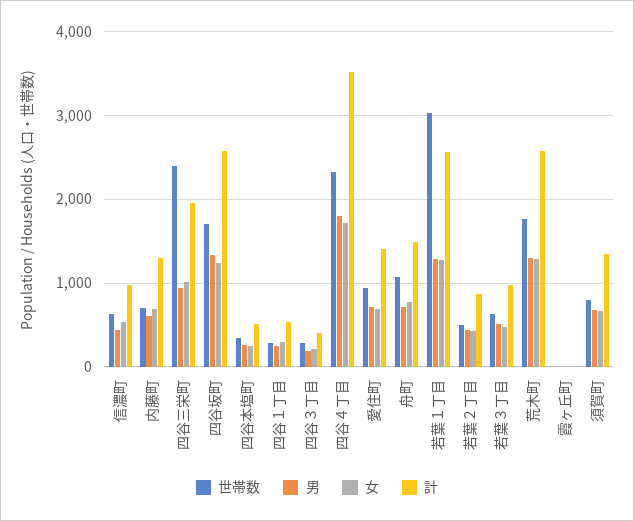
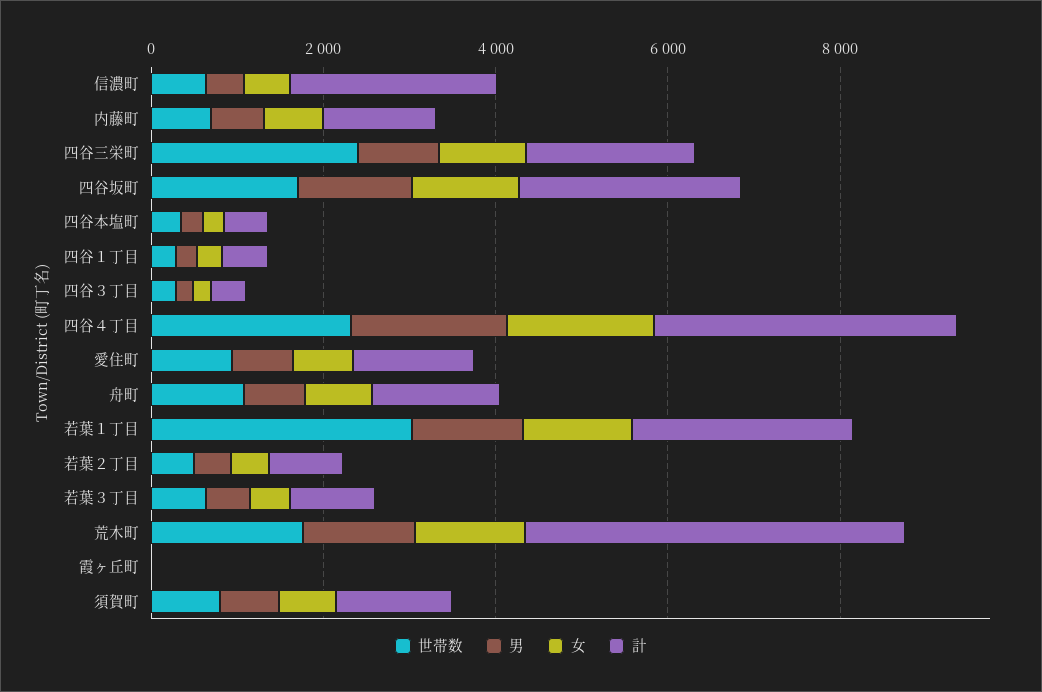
  {
    "世帯数": {
      "信濃町": 600,
      "内藤町": 700,
      "四谷三栄町": 2400,
      "四谷坂町": 1700,
      "四谷本塩町": 300,
      "四谷１丁目": 300,
      "四谷３丁目": 300,
      "四谷４丁目": 2300,
      "愛住町": 900,
      "舟町": 1100,
      "若葉１丁目": 3000,
      "若葉２丁目": 500,
      "若葉３丁目": 600,
      "荒木町": 1800,
      "霞ヶ丘町": 0,
      "須賀町": 800
    },
    "男": {
      "信濃町": 400,
      "内藤町": 600,
      "四谷三栄町": 900,
      "四谷坂町": 1300,
      "四谷本塩町": 300,
      "四谷１丁目": 200,
      "四谷３丁目": 200,
      "四谷４丁目": 1800,
      "愛住町": 700,
      "舟町": 700,
      "若葉１丁目": 1300,
      "若葉２丁目": 400,
      "若葉３丁目": 500,
      "荒木町": 1300,
      "霞ヶ丘町": 0,
      "須賀町": 700
    },
    "女": {
      "信濃町": 500,
      "内藤町": 700,
      "四谷三栄町": 1000,
      "四谷坂町": 1200,
      "四谷本塩町": 200,
      "四谷１丁目": 300,
      "四谷３丁目": 200,
      "四谷４丁目": 1700,
      "愛住町": 700,
      "舟町": 800,
      "若葉１丁目": 1300,
      "若葉２丁目": 400,
      "若葉３丁目": 500,
      "荒木町": 1300,
      "霞ヶ丘町": 0,
      "須賀町": 700
    },
    "計": {
-     "信濃町": 1000,
+     "信濃町": 2500,
      "内藤町": 1300,
      "四谷三栄町": 2000,
      "四谷坂町": 2600,
      "四谷本塩町": 500,
      "四谷１丁目": 500,
      "四谷３丁目": 400,
      "四谷４丁目": 3500,
      "愛住町": 1400,
      "舟町": 1500,
      "若葉１丁目": 2600,
      "若葉２丁目": 900,
      "若葉３丁目": 1000,
-     "荒木町": 2600,
+     "荒木町": 4500,
      "霞ヶ丘町": 0,
      "須賀町": 1300
    }
  }

